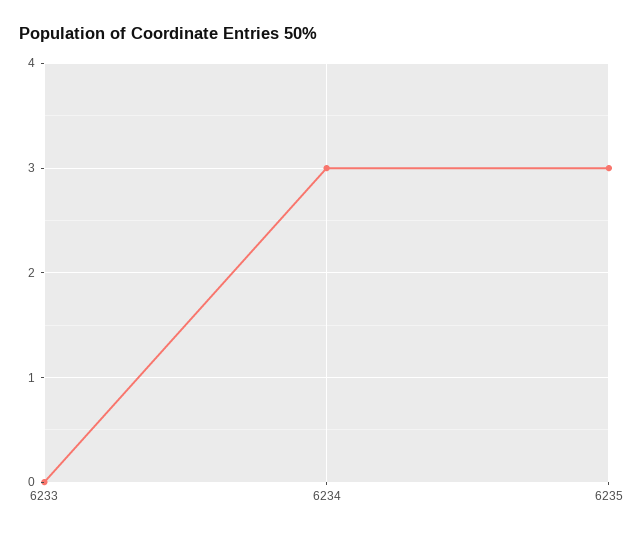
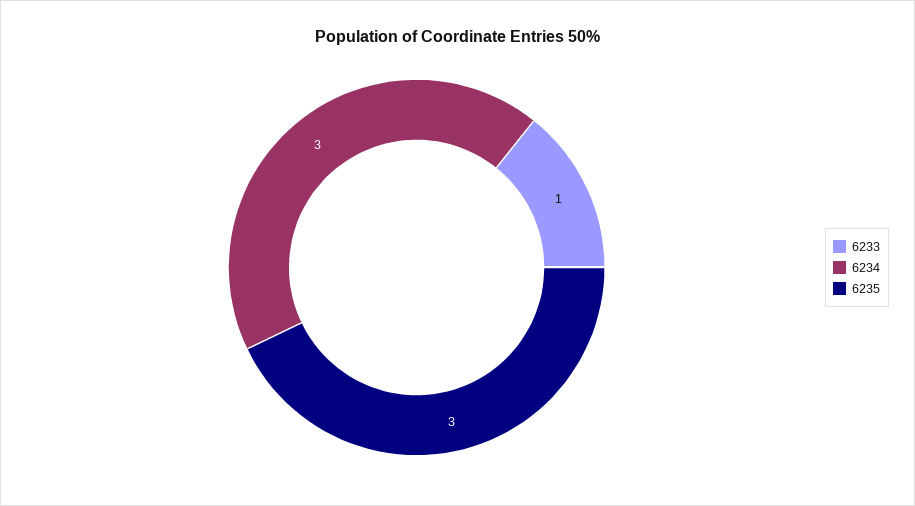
  {
-   "6233": 0,
+   "6233": 1,
    "6234": 3,
    "6235": 3
  }

